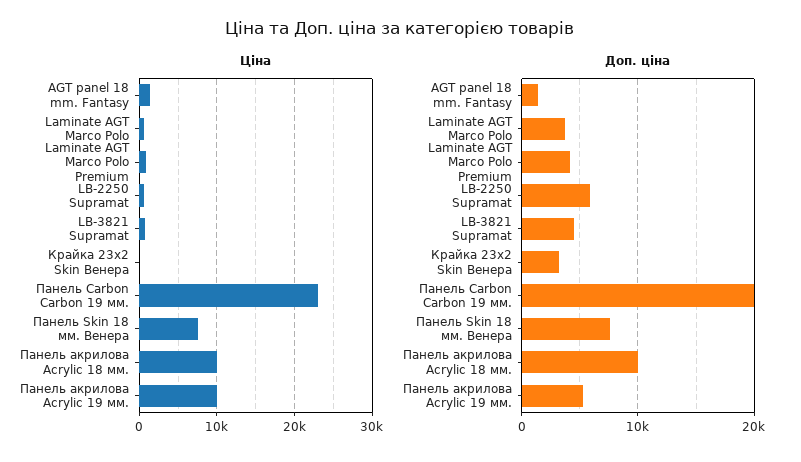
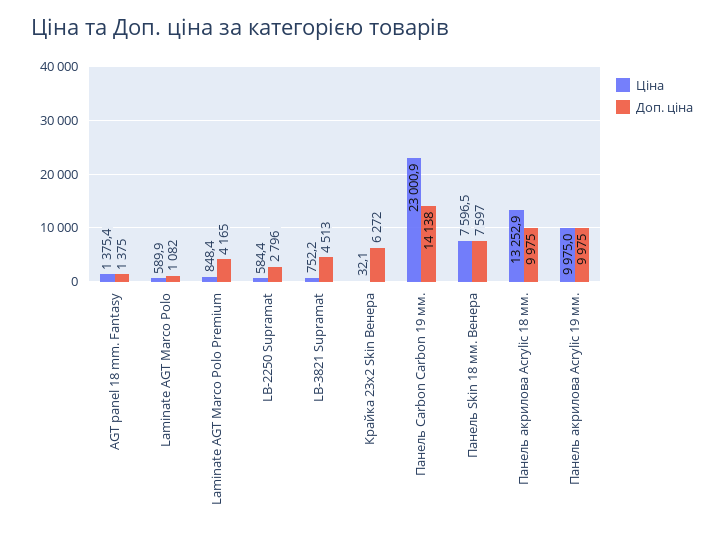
  {
    "Ціна": {
      "AGT panel 18 mm. Fantasy": 1375.4,
      "Laminate AGT Marco Polo": 589.9,
      "Laminate AGT Marco Polo Premium": 848.4,
      "LB-2250 Supramat": 584.4,
      "LB-3821 Supramat": 752.2,
      "Крайка 23x2 Skin Венера": 32.1,
      "Панель Carbon Carbon 19 мм.": 23000.9,
      "Панель Skin 18 мм. Венера": 7596.5,
-     "Панель акрилова Acrylic 18 мм.": 10000,
+     "Панель акрилова Acrylic 18 мм.": 13252.9,
      "Панель акрилова Acrylic 19 мм.": 9975
    },
    "Доп. ціна": {
      "AGT panel 18 mm. Fantasy": 1375,
-     "Laminate AGT Marco Polo": 4000,
+     "Laminate AGT Marco Polo": 1082,
      "Laminate AGT Marco Polo Premium": 4165,
-     "LB-2250 Supramat": 6000,
+     "LB-2250 Supramat": 2796,
      "LB-3821 Supramat": 4513,
-     "Крайка 23x2 Skin Венера": 3000,
+     "Крайка 23x2 Skin Венера": 6272,
-     "Панель Carbon Carbon 19 мм.": 20000,
+     "Панель Carbon Carbon 19 мм.": 14138,
      "Панель Skin 18 мм. Венера": 7597,
      "Панель акрилова Acrylic 18 мм.": 9975,
-     "Панель акрилова Acrylic 19 мм.": 5000
+     "Панель акрилова Acrylic 19 мм.": 9975
    }
  }

